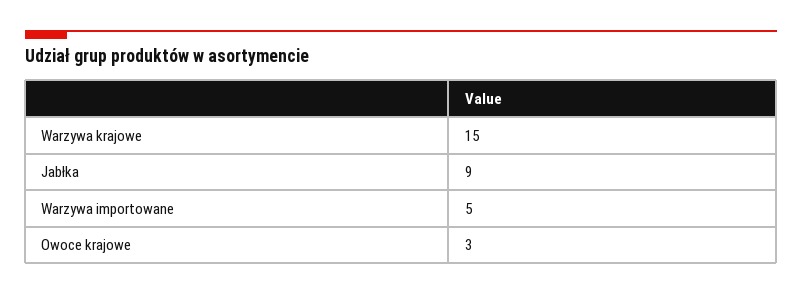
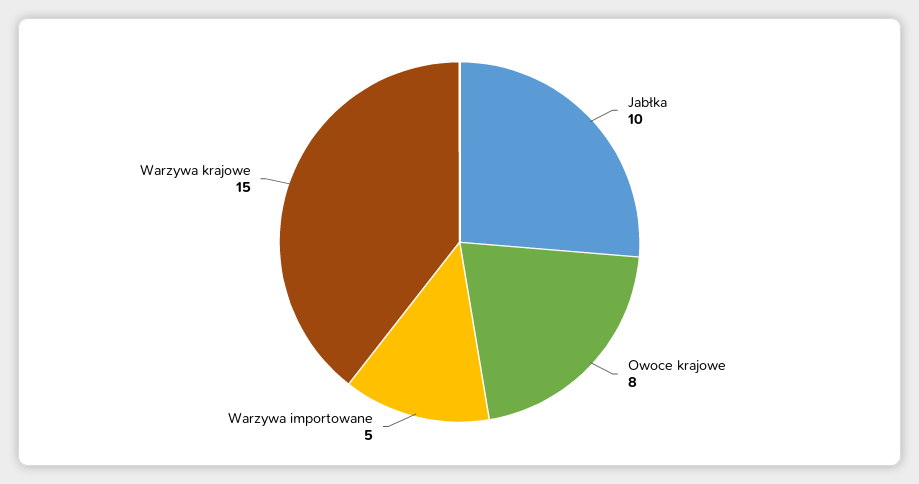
  {
    "Warzywa krajowe": 15,
-   "Jabłka": 9,
+   "Jabłka": 10,
    "Warzywa importowane": 5,
-   "Owoce krajowe": 3
+   "Owoce krajowe": 8
  }

